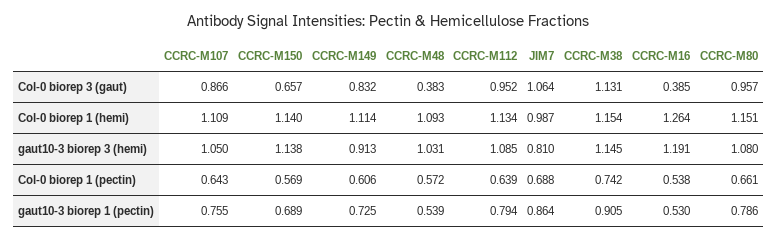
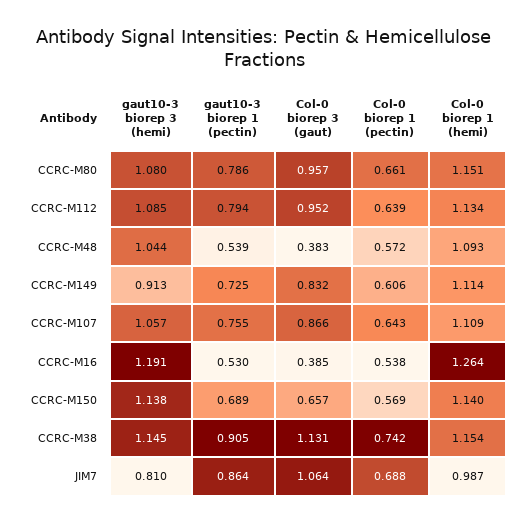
  {
    "CCRC-M107": {
      "Col-0 biorep 3 (gaut)": 0.866,
      "Col-0 biorep 1 (hemi)": 1.109,
-     "gaut10-3 biorep 3 (hemi)": 1.05,
+     "gaut10-3 biorep 3 (hemi)": 1.057,
      "Col-0 biorep 1 (pectin)": 0.643,
      "gaut10-3 biorep 1 (pectin)": 0.755
    },
    "CCRC-M150": {
      "Col-0 biorep 3 (gaut)": 0.657,
      "Col-0 biorep 1 (hemi)": 1.14,
      "gaut10-3 biorep 3 (hemi)": 1.138,
      "Col-0 biorep 1 (pectin)": 0.569,
      "gaut10-3 biorep 1 (pectin)": 0.689
    },
    "CCRC-M149": {
      "Col-0 biorep 3 (gaut)": 0.832,
      "Col-0 biorep 1 (hemi)": 1.114,
      "gaut10-3 biorep 3 (hemi)": 0.913,
      "Col-0 biorep 1 (pectin)": 0.606,
      "gaut10-3 biorep 1 (pectin)": 0.725
    },
    "CCRC-M48": {
      "Col-0 biorep 3 (gaut)": 0.383,
      "Col-0 biorep 1 (hemi)": 1.093,
-     "gaut10-3 biorep 3 (hemi)": 1.031,
+     "gaut10-3 biorep 3 (hemi)": 1.044,
      "Col-0 biorep 1 (pectin)": 0.572,
      "gaut10-3 biorep 1 (pectin)": 0.539
    },
    "CCRC-M112": {
      "Col-0 biorep 3 (gaut)": 0.952,
      "Col-0 biorep 1 (hemi)": 1.134,
      "gaut10-3 biorep 3 (hemi)": 1.085,
      "Col-0 biorep 1 (pectin)": 0.639,
      "gaut10-3 biorep 1 (pectin)": 0.794
    },
    "JIM7": {
      "Col-0 biorep 3 (gaut)": 1.064,
      "Col-0 biorep 1 (hemi)": 0.987,
      "gaut10-3 biorep 3 (hemi)": 0.81,
      "Col-0 biorep 1 (pectin)": 0.688,
      "gaut10-3 biorep 1 (pectin)": 0.864
    },
    "CCRC-M38": {
      "Col-0 biorep 3 (gaut)": 1.131,
      "Col-0 biorep 1 (hemi)": 1.154,
      "gaut10-3 biorep 3 (hemi)": 1.145,
      "Col-0 biorep 1 (pectin)": 0.742,
      "gaut10-3 biorep 1 (pectin)": 0.905
    },
    "CCRC-M16": {
      "Col-0 biorep 3 (gaut)": 0.385,
      "Col-0 biorep 1 (hemi)": 1.264,
      "gaut10-3 biorep 3 (hemi)": 1.191,
      "Col-0 biorep 1 (pectin)": 0.538,
      "gaut10-3 biorep 1 (pectin)": 0.53
    },
    "CCRC-M80": {
      "Col-0 biorep 3 (gaut)": 0.957,
      "Col-0 biorep 1 (hemi)": 1.151,
      "gaut10-3 biorep 3 (hemi)": 1.08,
      "Col-0 biorep 1 (pectin)": 0.661,
      "gaut10-3 biorep 1 (pectin)": 0.786
    }
  }

